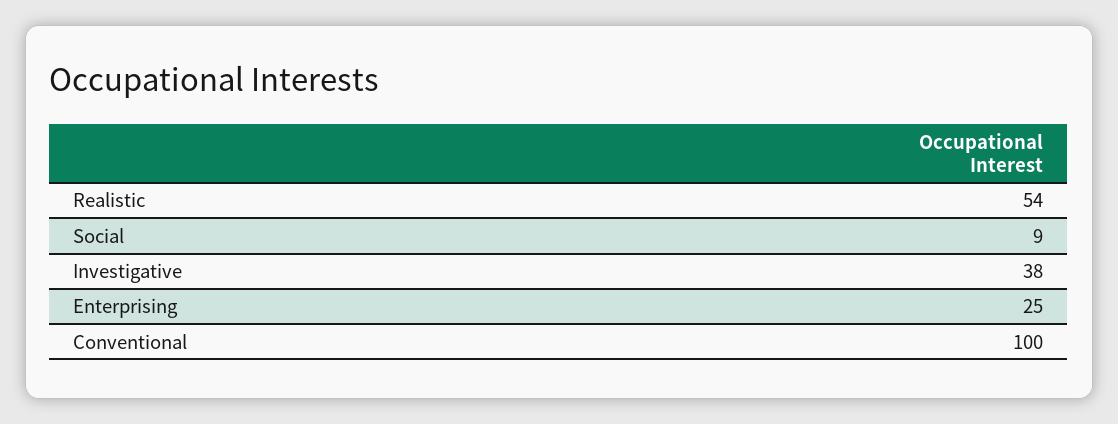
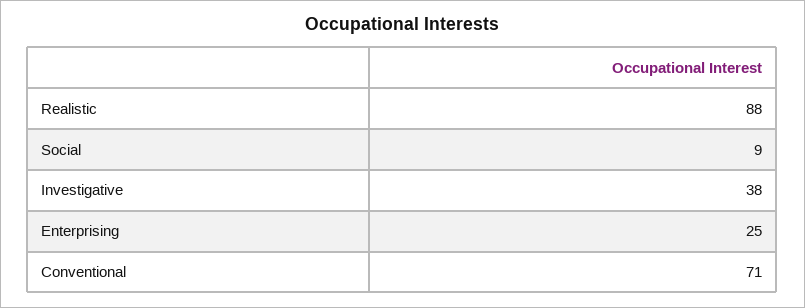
  {
-   "Realistic": 54,
+   "Realistic": 88,
    "Social": 9,
    "Investigative": 38,
    "Enterprising": 25,
-   "Conventional": 100
+   "Conventional": 71
  }

